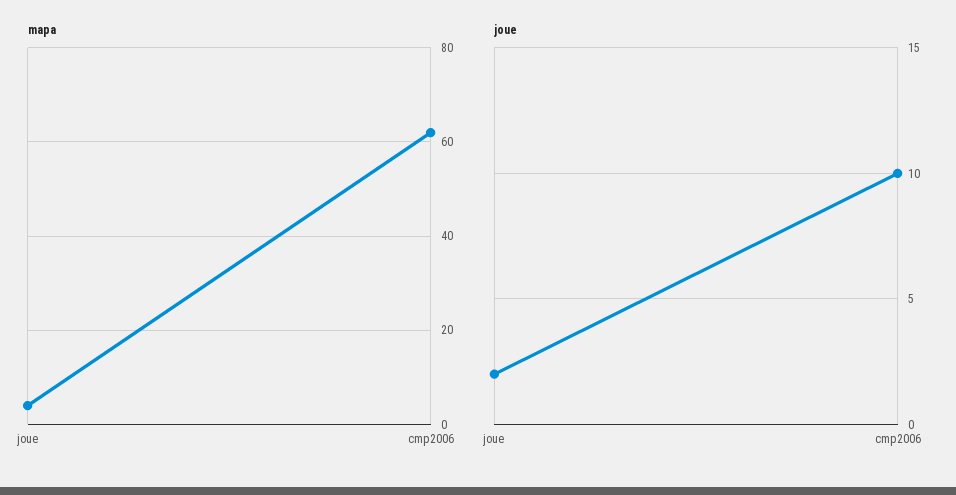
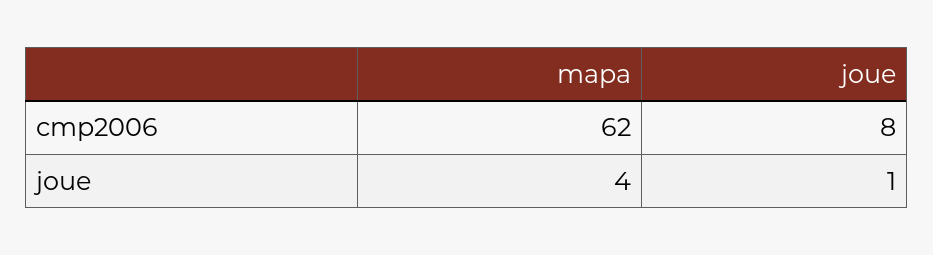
  {
    "mapa": {
      "joue": 4,
      "cmp2006": 62
    },
    "joue": {
-     "joue": 2,
+     "joue": 1,
-     "cmp2006": 10
+     "cmp2006": 8
    }
  }

